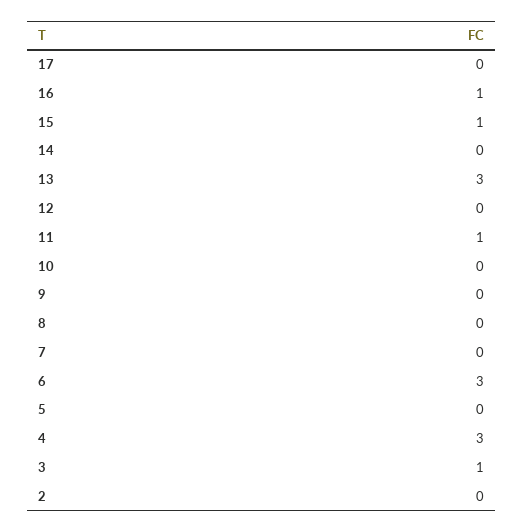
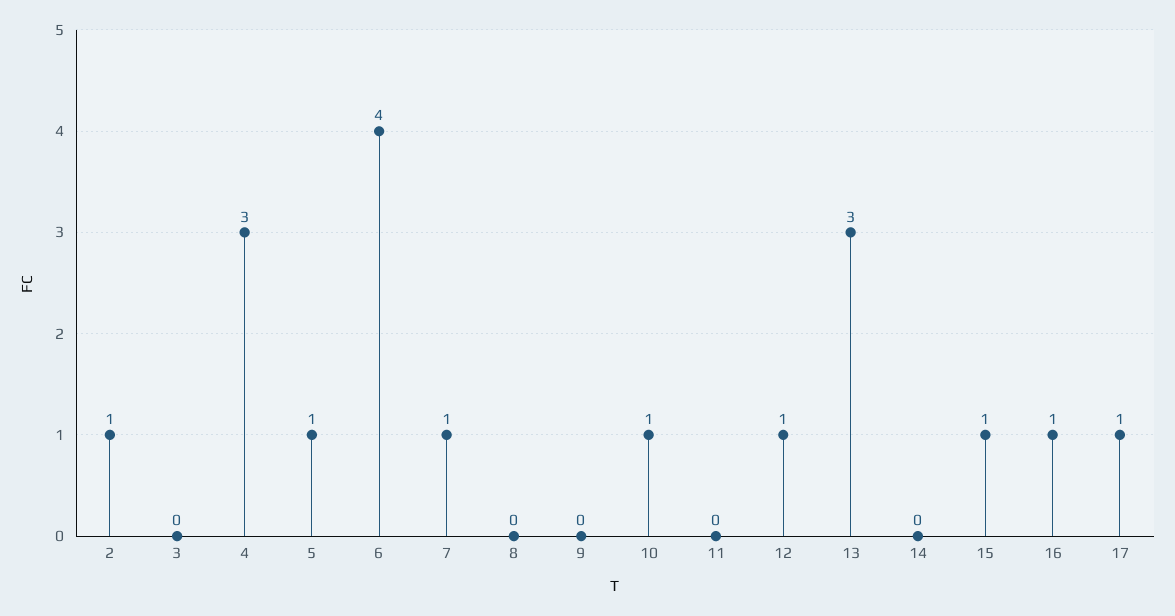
  {
-   "17": 0,
+   "17": 1,
    "16": 1,
    "15": 1,
    "14": 0,
    "13": 3,
-   "12": 0,
+   "12": 1,
-   "11": 1,
+   "11": 0,
-   "10": 0,
+   "10": 1,
    "9": 0,
    "8": 0,
-   "7": 0,
+   "7": 1,
-   "6": 3,
+   "6": 4,
-   "5": 0,
+   "5": 1,
    "4": 3,
-   "3": 1,
+   "3": 0,
-   "2": 0
+   "2": 1
  }

